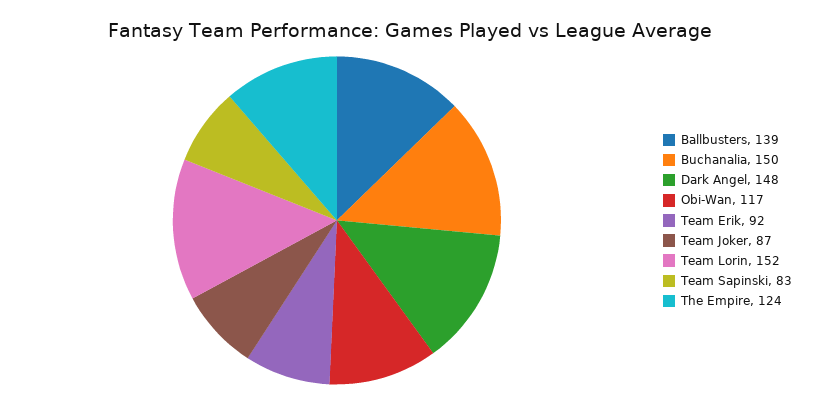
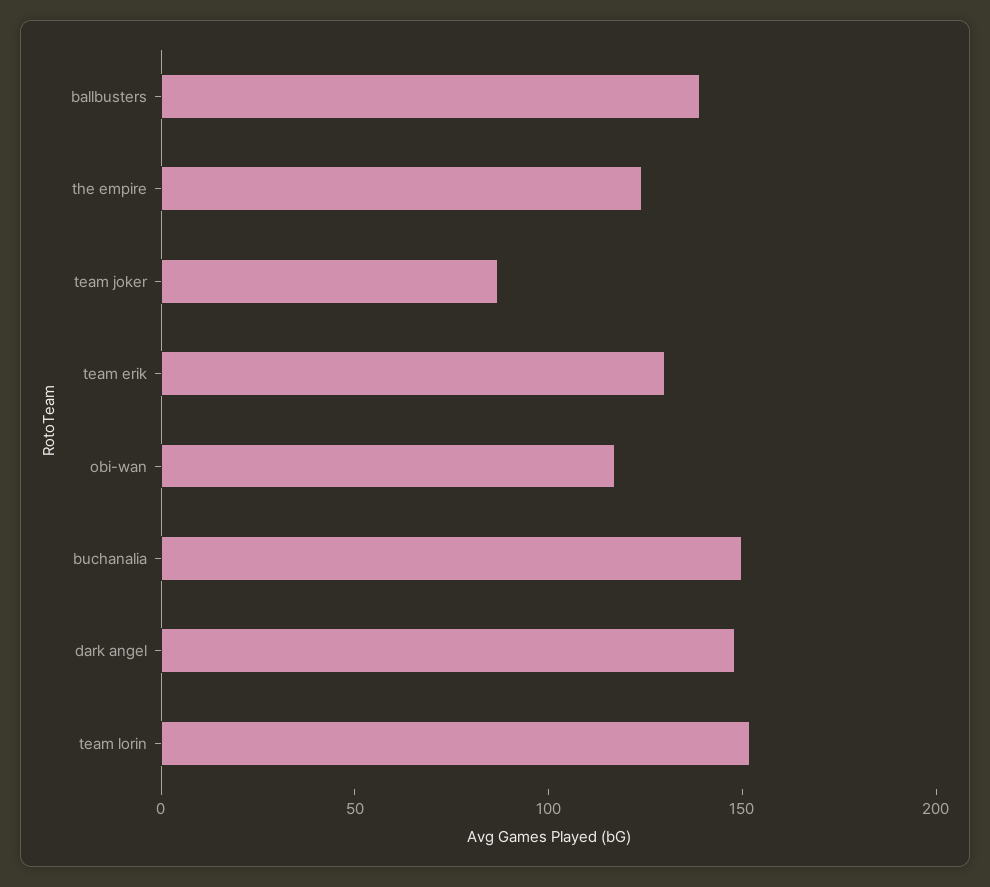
  {
    "Ballbusters": 139,
    "Buchanalia": 150,
    "Dark Angel": 148,
    "Obi-Wan": 117,
-   "Team Erik": 92,
+   "Team Erik": 130,
    "Team Joker": 87,
    "Team Lorin": 152,
-   "Team Sapinski": 83,
    "The Empire": 124
  }

